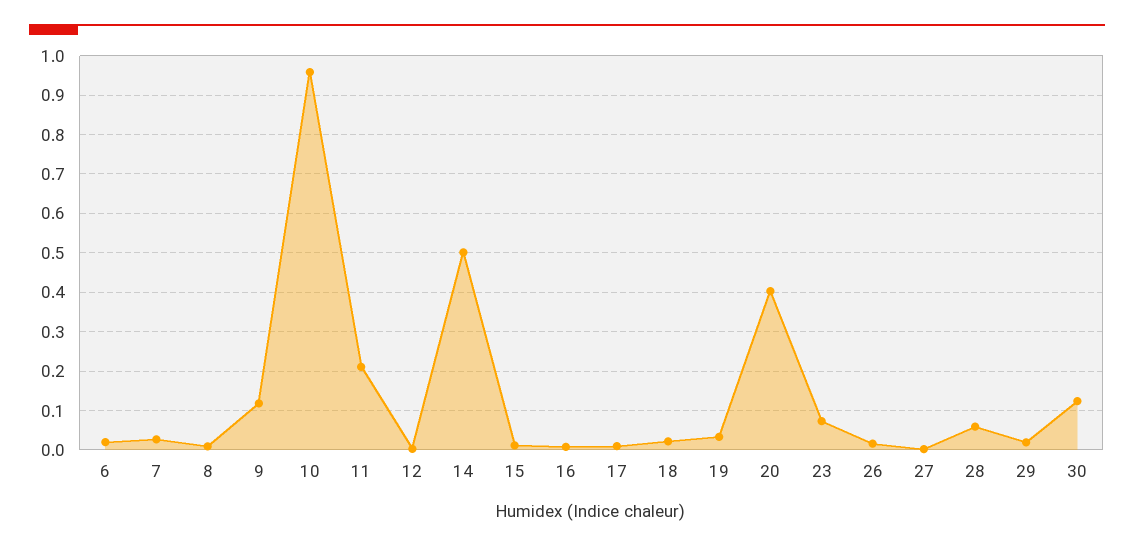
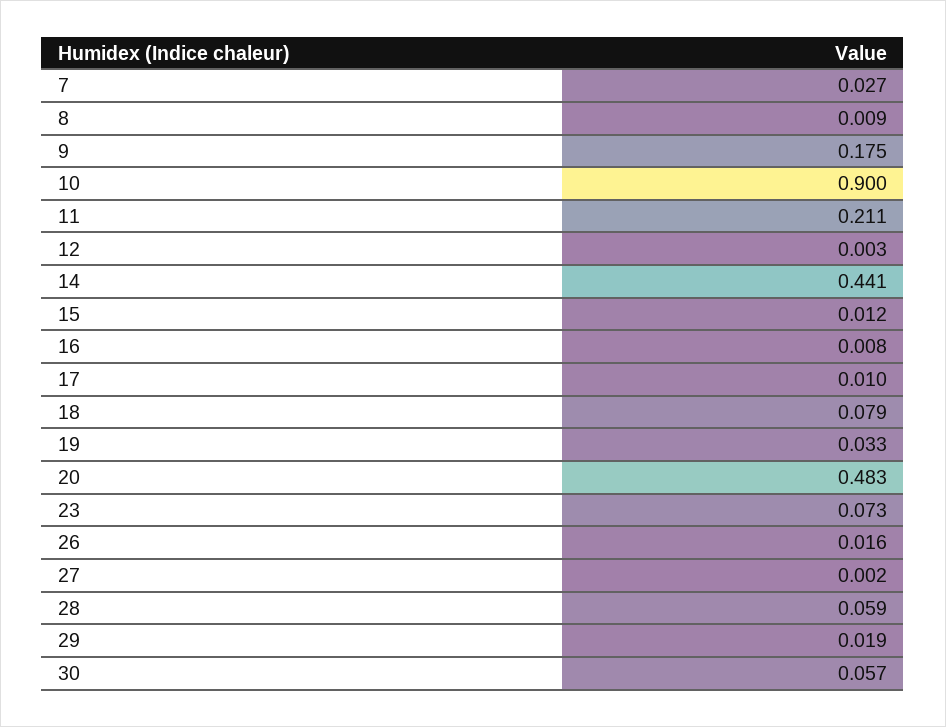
  {
-   "6": 0.02,
    "7": 0.027,
    "8": 0.009,
-   "9": 0.12,
+   "9": 0.175,
-   "10": 0.96,
+   "10": 0.9,
    "11": 0.211,
    "12": 0.003,
-   "14": 0.5,
+   "14": 0.441,
    "15": 0.012,
    "16": 0.008,
    "17": 0.01,
-   "18": 0.02,
+   "18": 0.079,
    "19": 0.033,
-   "20": 0.4,
+   "20": 0.483,
    "23": 0.073,
    "26": 0.016,
    "27": 0.002,
    "28": 0.059,
    "29": 0.019,
-   "30": 0.12
+   "30": 0.057
  }

